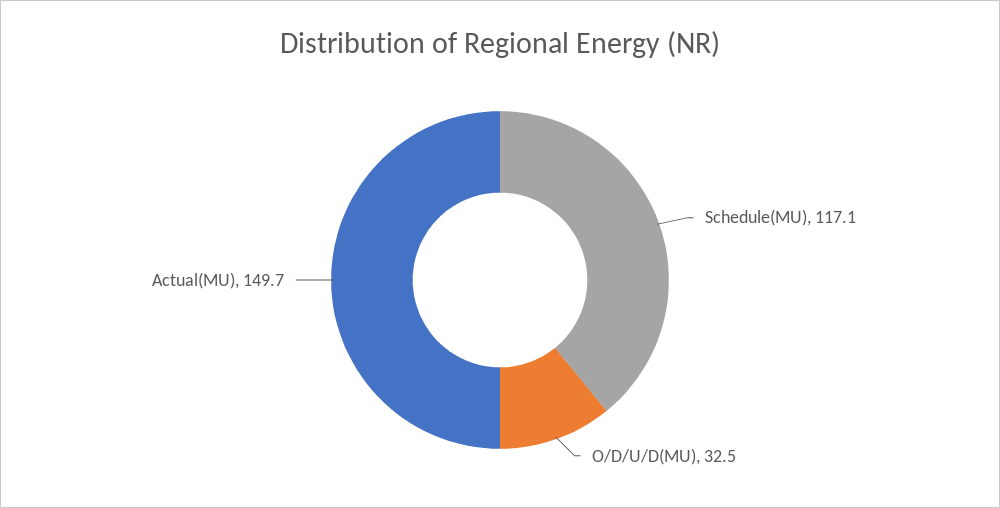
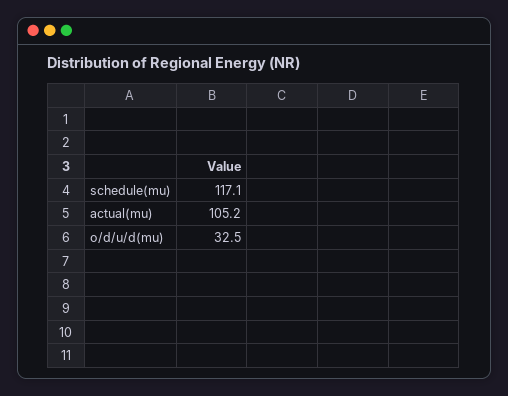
  {
    "Schedule(MU)": 117.1,
    "O/D/U/D(MU)": 32.5,
-   "Actual(MU)": 149.7
+   "Actual(MU)": 105.2
  }

